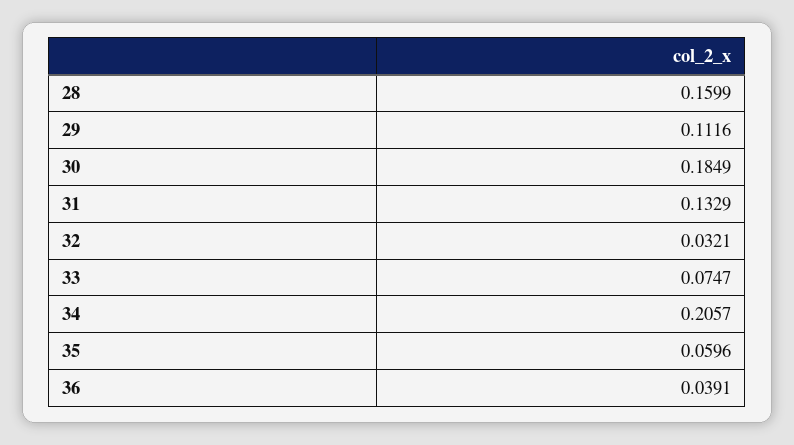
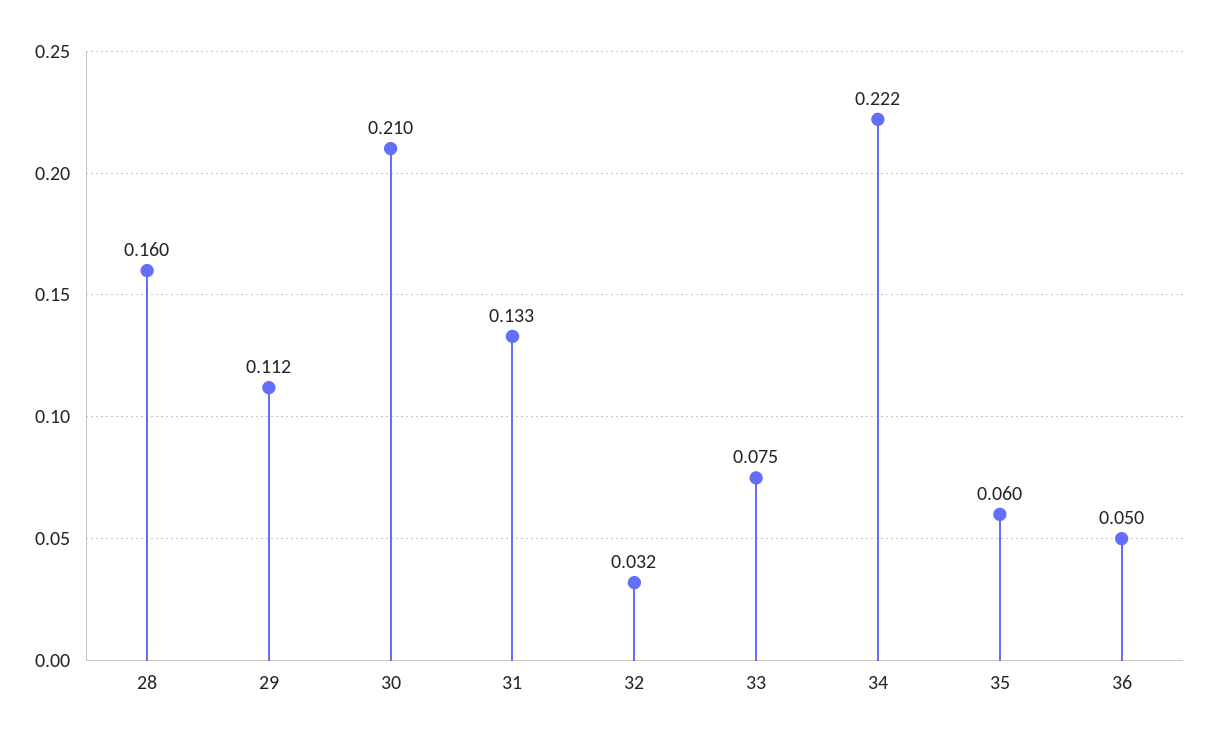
  {
    "28": 0.1599,
    "29": 0.1116,
-   "30": 0.1849,
+   "30": 0.21,
    "31": 0.1329,
    "32": 0.0321,
    "33": 0.0747,
-   "34": 0.2057,
+   "34": 0.222,
    "35": 0.0596,
-   "36": 0.0391
+   "36": 0.05
  }

